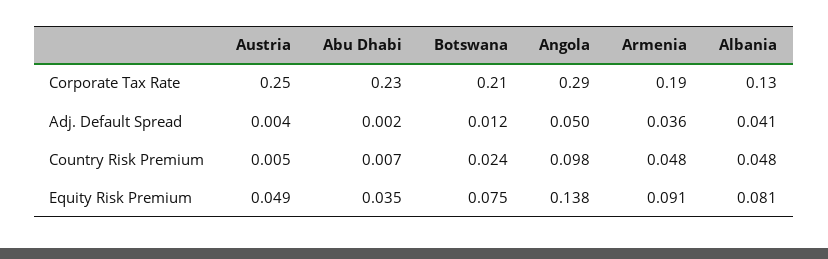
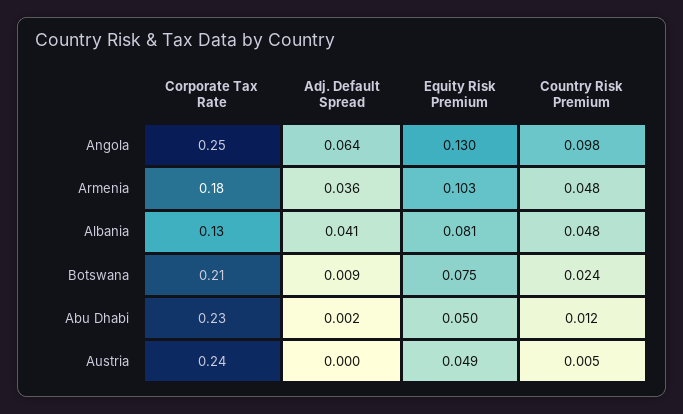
  {
    "Austria": {
-     "Corporate Tax Rate": 0.25,
+     "Corporate Tax Rate": 0.24,
-     "Adj. Default Spread": 0.004,
+     "Adj. Default Spread": 0,
      "Country Risk Premium": 0.005,
      "Equity Risk Premium": 0.049
    },
    "Abu Dhabi": {
      "Corporate Tax Rate": 0.23,
      "Adj. Default Spread": 0.002,
-     "Country Risk Premium": 0.007,
+     "Country Risk Premium": 0.012,
-     "Equity Risk Premium": 0.035
+     "Equity Risk Premium": 0.05
    },
    "Botswana": {
      "Corporate Tax Rate": 0.21,
-     "Adj. Default Spread": 0.012,
+     "Adj. Default Spread": 0.009,
      "Country Risk Premium": 0.024,
      "Equity Risk Premium": 0.075
    },
    "Angola": {
-     "Corporate Tax Rate": 0.29,
+     "Corporate Tax Rate": 0.25,
-     "Adj. Default Spread": 0.05,
+     "Adj. Default Spread": 0.064,
      "Country Risk Premium": 0.098,
-     "Equity Risk Premium": 0.138
+     "Equity Risk Premium": 0.13
    },
    "Armenia": {
-     "Corporate Tax Rate": 0.19,
+     "Corporate Tax Rate": 0.18,
      "Adj. Default Spread": 0.036,
      "Country Risk Premium": 0.048,
-     "Equity Risk Premium": 0.091
+     "Equity Risk Premium": 0.103
    },
    "Albania": {
      "Corporate Tax Rate": 0.13,
      "Adj. Default Spread": 0.041,
      "Country Risk Premium": 0.048,
      "Equity Risk Premium": 0.081
    }
  }

